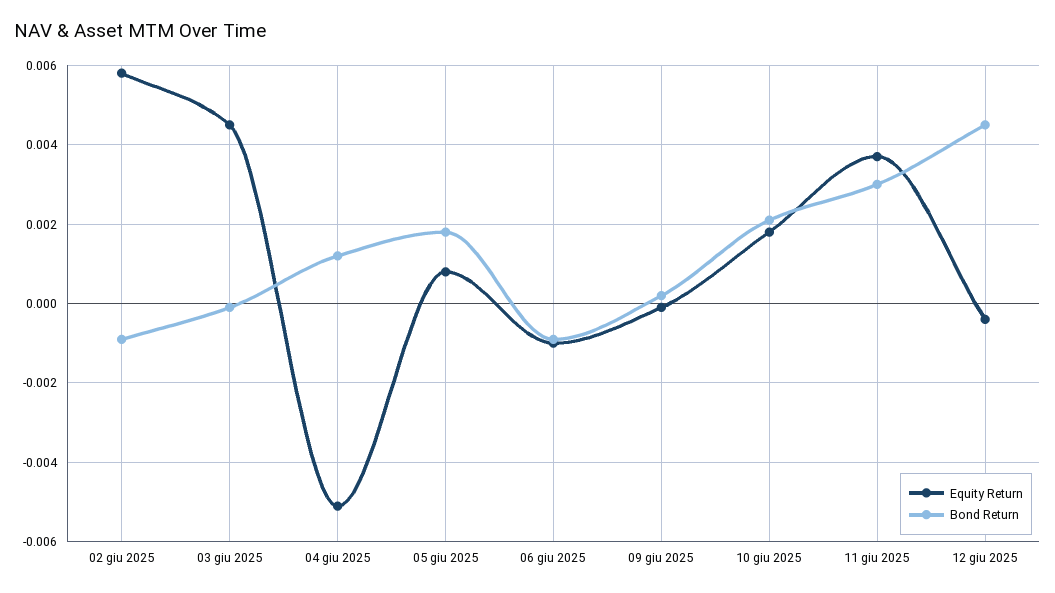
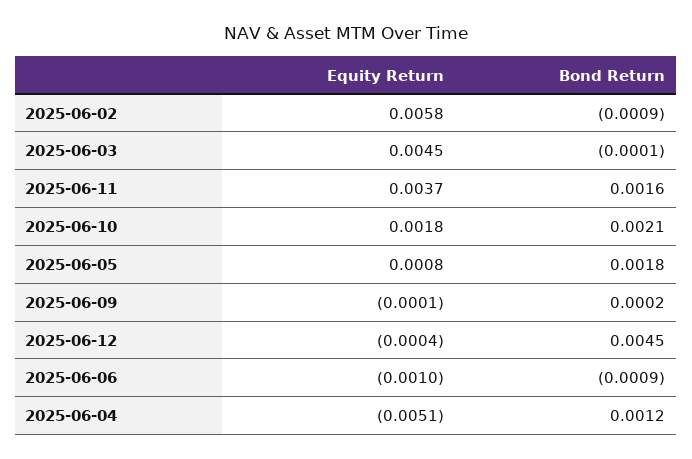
  {
    "Equity Return": {
      "02 giu 2025": 0.0058,
      "03 giu 2025": 0.0045,
      "04 giu 2025": -0.0051,
      "05 giu 2025": 0.0008,
      "06 giu 2025": -0.001,
      "09 giu 2025": -0.0001,
      "10 giu 2025": 0.0018,
      "11 giu 2025": 0.0037,
      "12 giu 2025": -0.0004
    },
    "Bond Return": {
      "02 giu 2025": -0.0009,
      "03 giu 2025": -0.0001,
      "04 giu 2025": 0.0012,
      "05 giu 2025": 0.0018,
      "06 giu 2025": -0.0009,
      "09 giu 2025": 0.0002,
      "10 giu 2025": 0.0021,
-     "11 giu 2025": 0.003,
+     "11 giu 2025": 0.0016,
      "12 giu 2025": 0.0045
    }
  }

